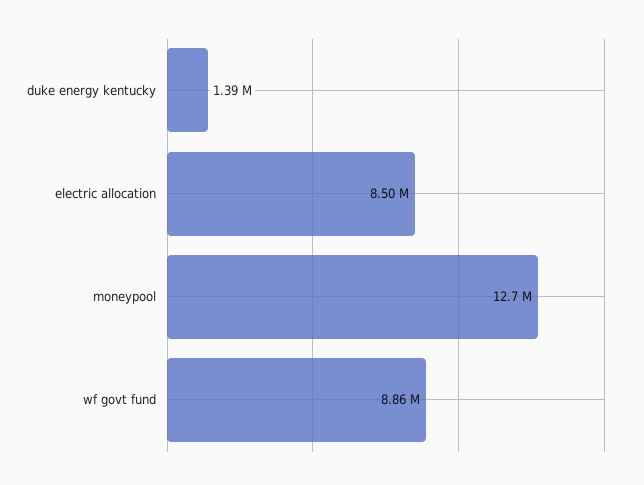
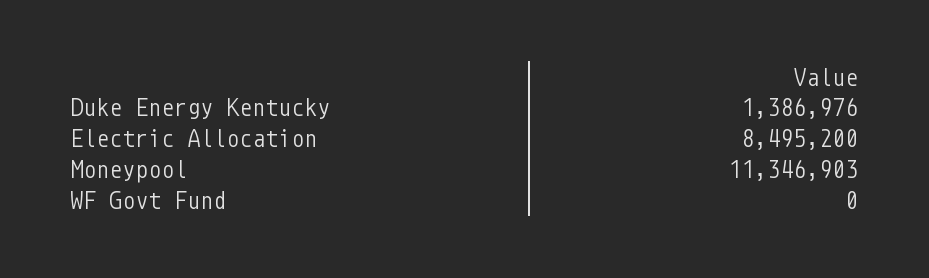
  {
    "duke energy kentucky": 1386976,
    "electric allocation": 8495200,
-   "moneypool": 12700000,
+   "moneypool": 11346903,
-   "wf govt fund": 8860000
+   "wf govt fund": 0
  }

